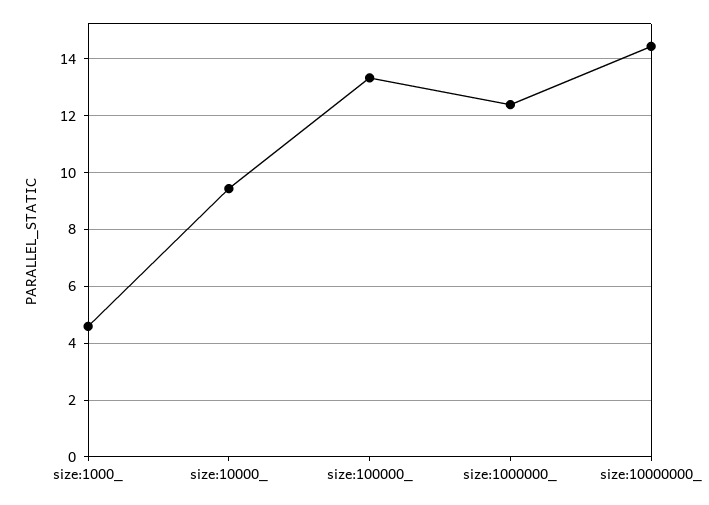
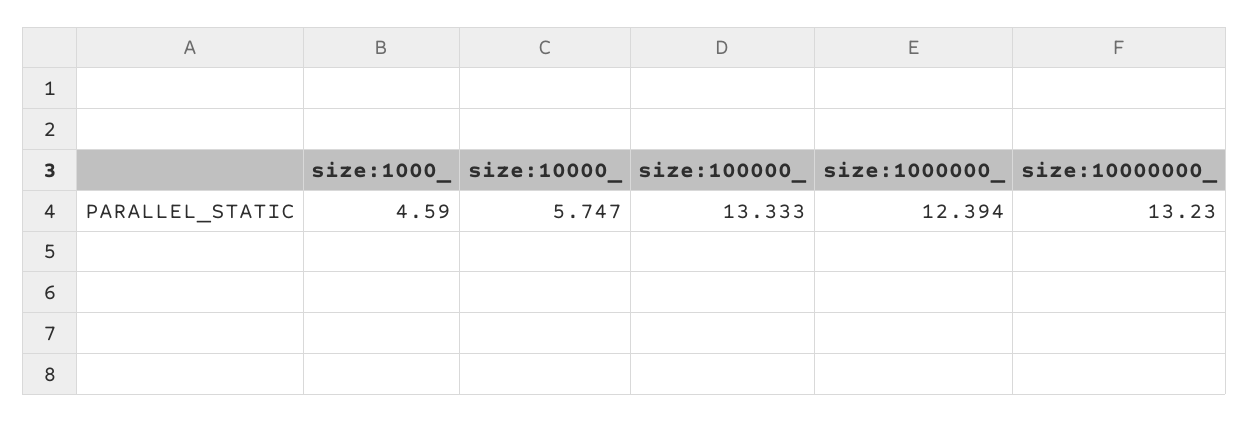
  {
    "size:1000_": 4.59,
-   "size:10000_": 9.5,
+   "size:10000_": 5.747,
    "size:100000_": 13.333,
    "size:1000000_": 12.394,
-   "size:10000000_": 14.5
+   "size:10000000_": 13.23
  }

